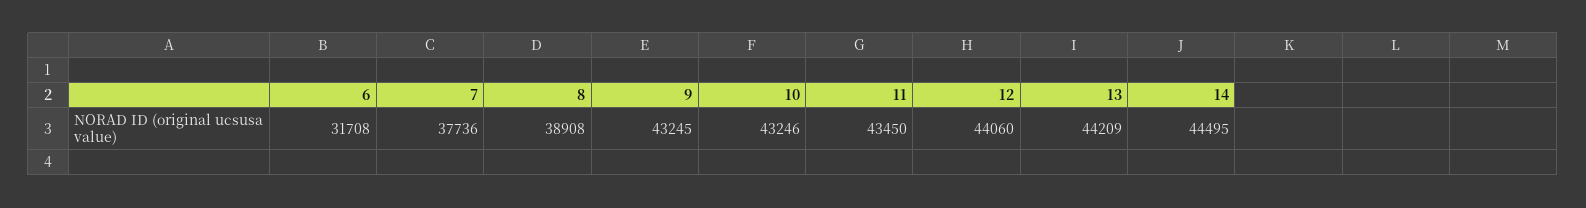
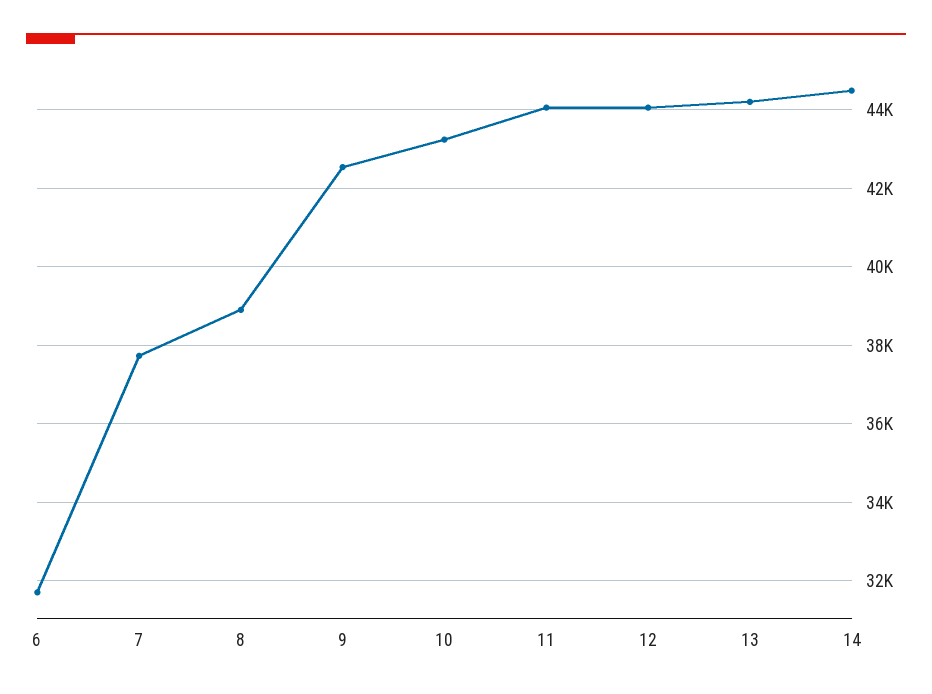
  {
    "6": 31708,
    "7": 37736,
    "8": 38908,
-   "9": 43245,
+   "9": 42600,
    "10": 43246,
-   "11": 43450,
+   "11": 44000,
    "12": 44060,
    "13": 44209,
    "14": 44495
  }

